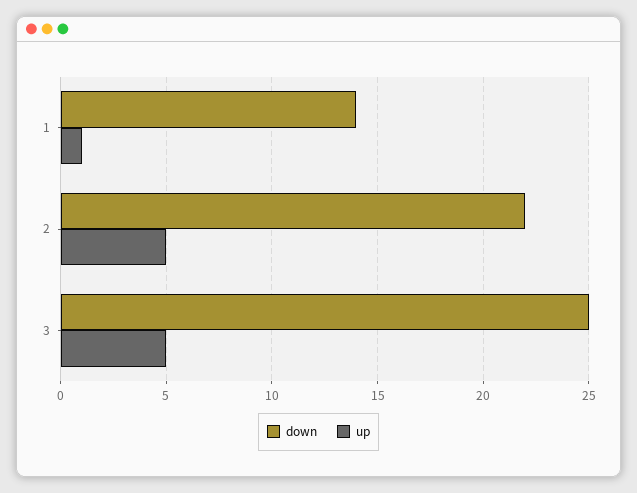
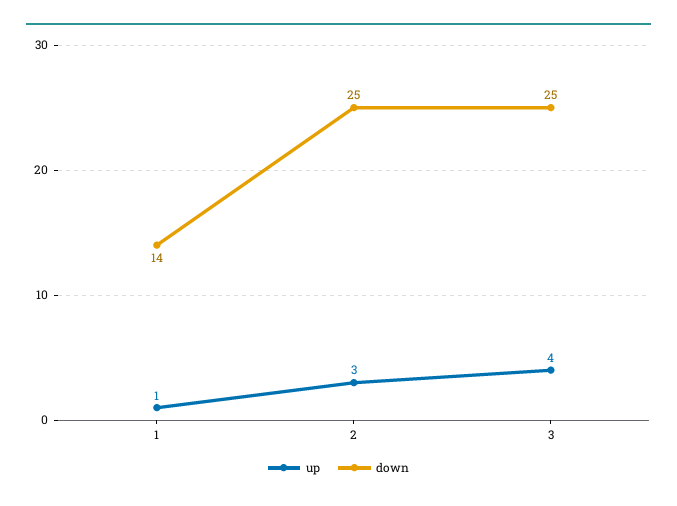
  {
    "down": {
      "1": 14,
-     "2": 22,
+     "2": 25,
      "3": 25
    },
    "up": {
      "1": 1,
-     "2": 5,
+     "2": 3,
-     "3": 5
+     "3": 4
    }
  }

